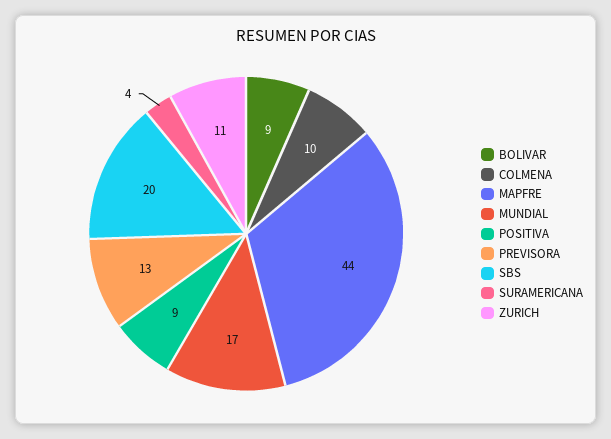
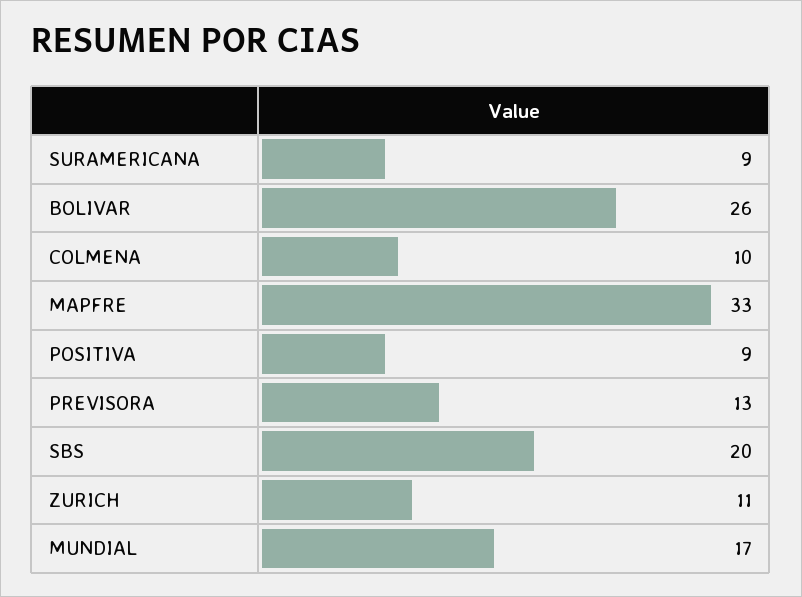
  {
-   "BOLIVAR": 9,
+   "BOLIVAR": 26,
    "COLMENA": 10,
-   "MAPFRE": 44,
+   "MAPFRE": 33,
    "MUNDIAL": 17,
    "POSITIVA": 9,
    "PREVISORA": 13,
    "SBS": 20,
-   "SURAMERICANA": 4,
+   "SURAMERICANA": 9,
    "ZURICH": 11
  }

